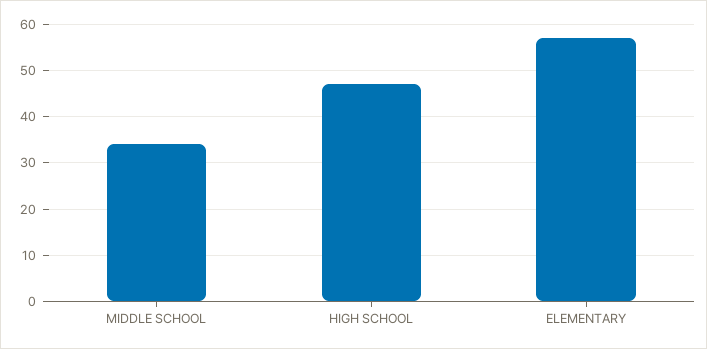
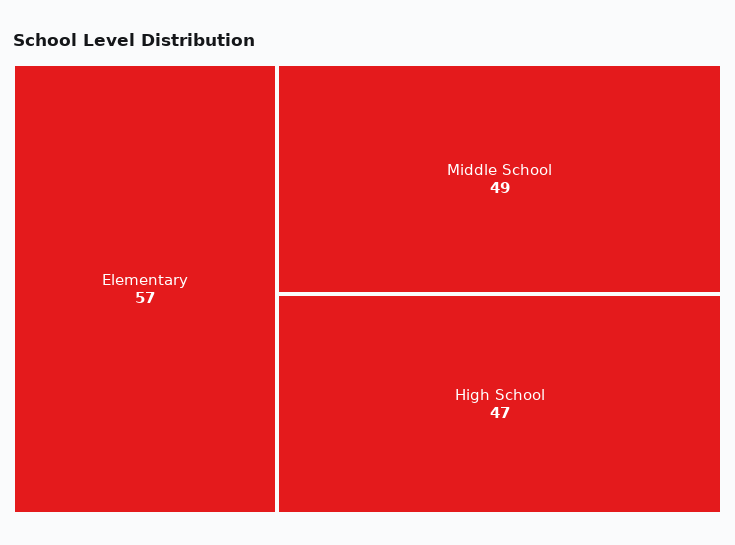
  {
-   "MIDDLE SCHOOL": 35,
+   "MIDDLE SCHOOL": 49,
    "HIGH SCHOOL": 47,
    "ELEMENTARY": 57
  }

